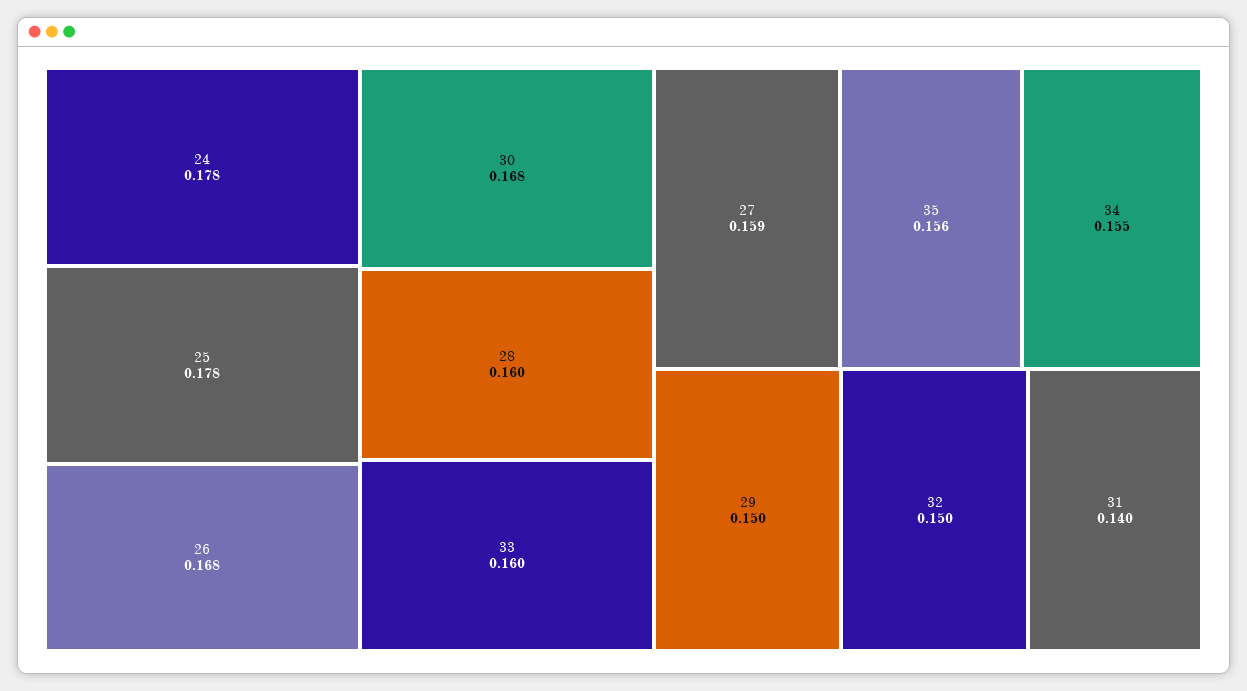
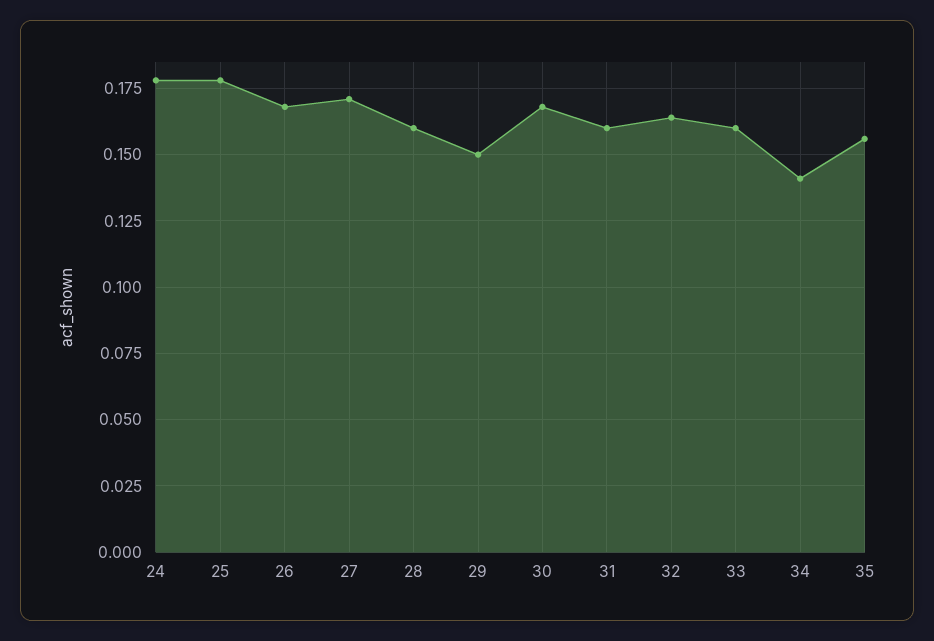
  {
    "24": 0.178,
    "25": 0.178,
    "26": 0.168,
    "30": 0.168,
    "28": 0.16,
    "33": 0.16,
-   "27": 0.159,
+   "27": 0.17,
    "35": 0.156,
-   "34": 0.155,
+   "34": 0.14,
    "29": 0.15,
-   "32": 0.15,
+   "32": 0.165,
-   "31": 0.14
+   "31": 0.16
  }

